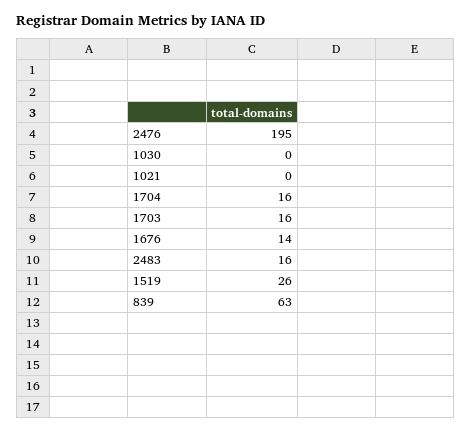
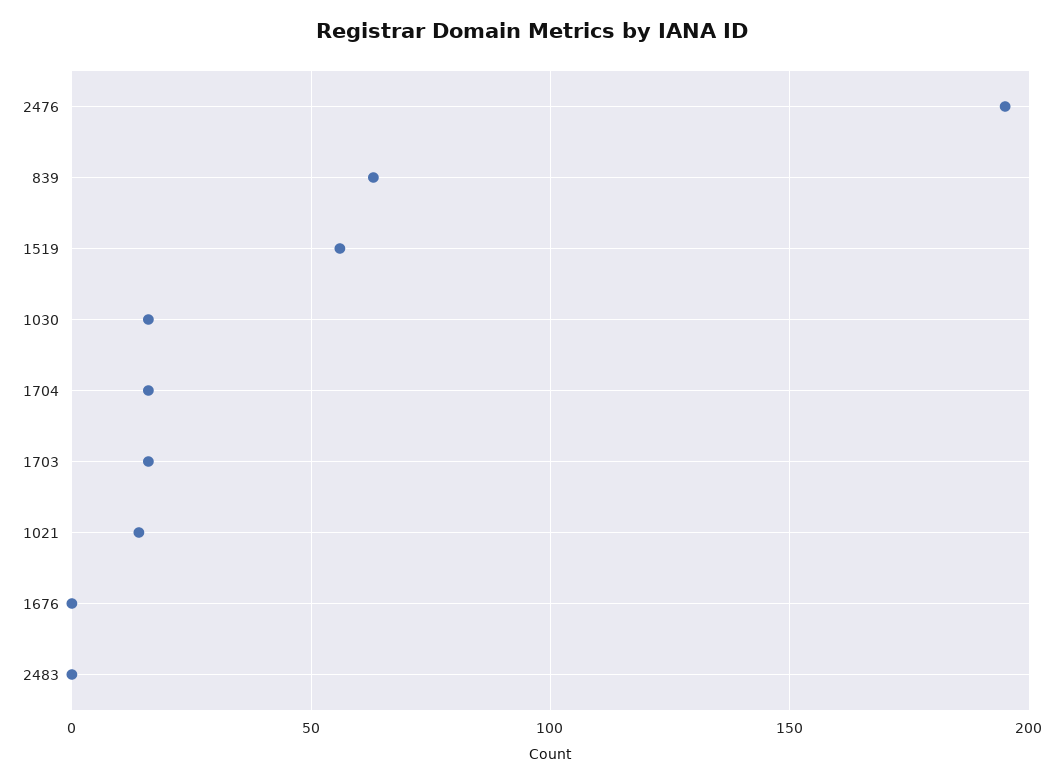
  {
    "2476": 195,
-   "1030": 0,
+   "1030": 15,
-   "1021": 0,
+   "1021": 15,
    "1704": 16,
    "1703": 16,
-   "1676": 14,
+   "1676": 0,
-   "2483": 16,
+   "2483": 0,
-   "1519": 26,
+   "1519": 55,
    "839": 63
  }

